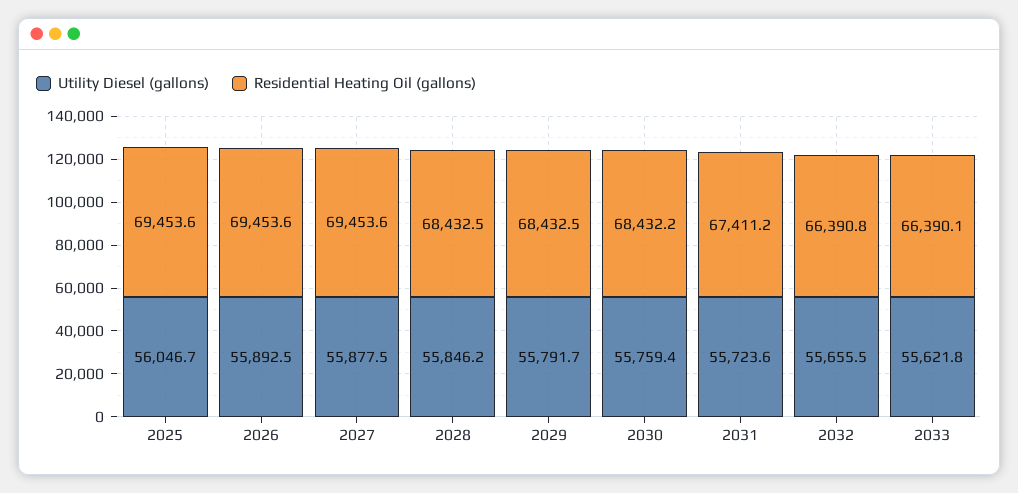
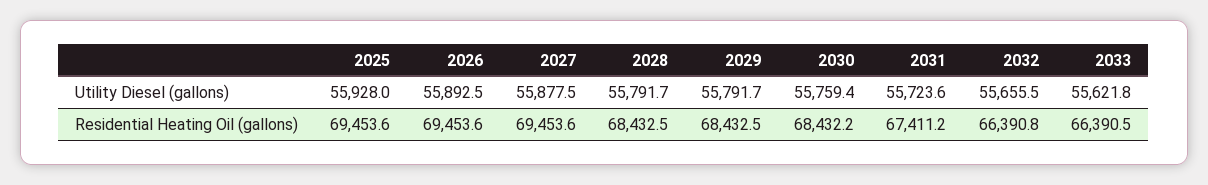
  {
    "Utility Diesel (gallons)": {
-     "2025": 56046.7,
+     "2025": 55928,
      "2026": 55892.5,
      "2027": 55877.5,
-     "2028": 55846.2,
+     "2028": 55791.7,
      "2029": 55791.7,
      "2030": 55759.4,
      "2031": 55723.6,
      "2032": 55655.5,
      "2033": 55621.8
    },
    "Residential Heating Oil (gallons)": {
      "2025": 69453.6,
      "2026": 69453.6,
      "2027": 69453.6,
      "2028": 68432.5,
      "2029": 68432.5,
      "2030": 68432.2,
      "2031": 67411.2,
      "2032": 66390.8,
-     "2033": 66390.1
+     "2033": 66390.5
    }
  }

